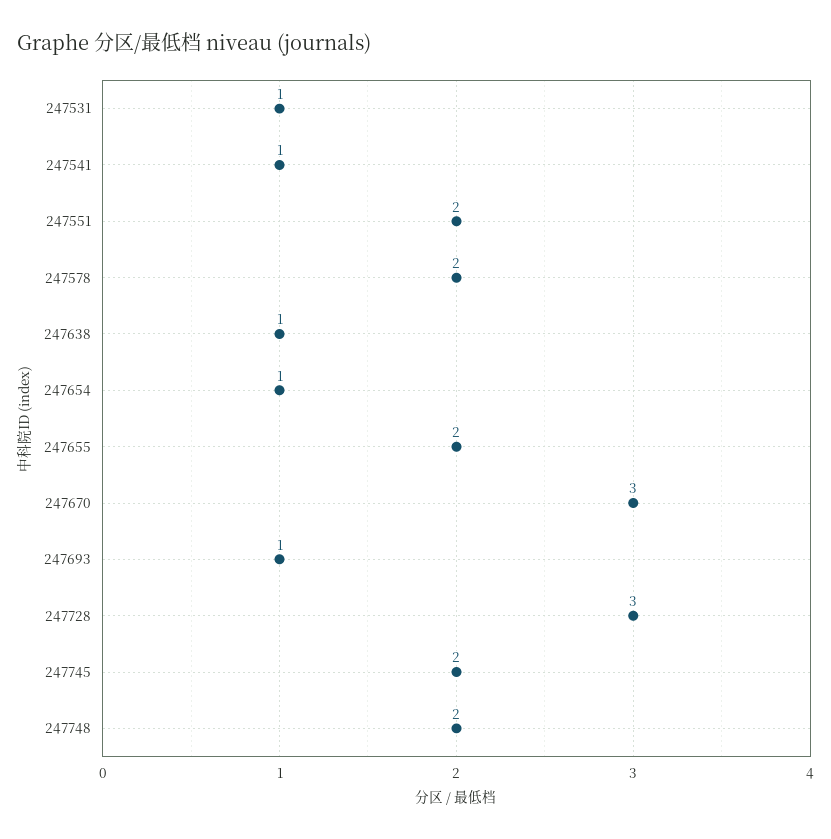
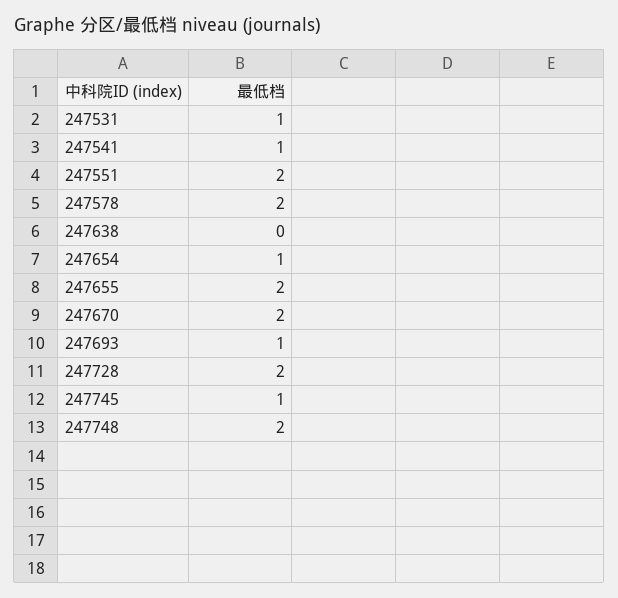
  {
    "247531": 1,
    "247541": 1,
    "247551": 2,
    "247578": 2,
-   "247638": 1,
+   "247638": 0,
    "247654": 1,
    "247655": 2,
-   "247670": 3,
+   "247670": 2,
    "247693": 1,
-   "247728": 3,
+   "247728": 2,
-   "247745": 2,
+   "247745": 1,
    "247748": 2
  }

